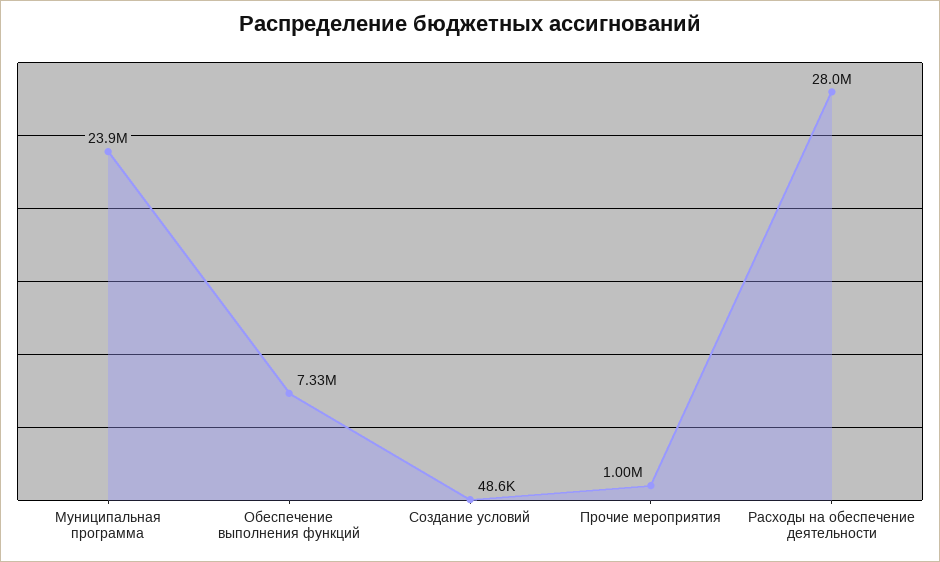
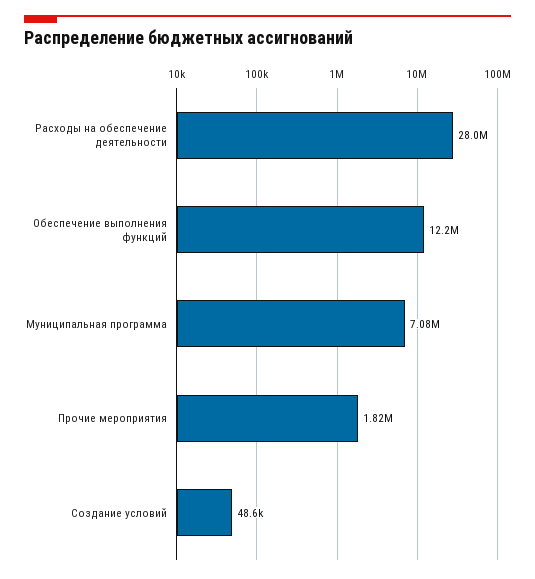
  {
-   "Муниципальная программа": 23900000,
+   "Муниципальная программа": 7080000,
-   "Обеспечение выполнения функций": 7330000,
+   "Обеспечение выполнения функций": 12200000,
    "Создание условий": 48600,
-   "Прочие мероприятия": 1000000,
+   "Прочие мероприятия": 1820000,
    "Расходы на обеспечение деятельности": 28000000
  }

